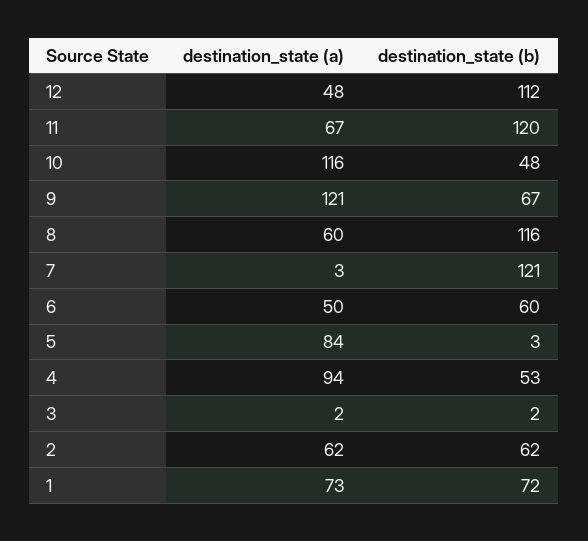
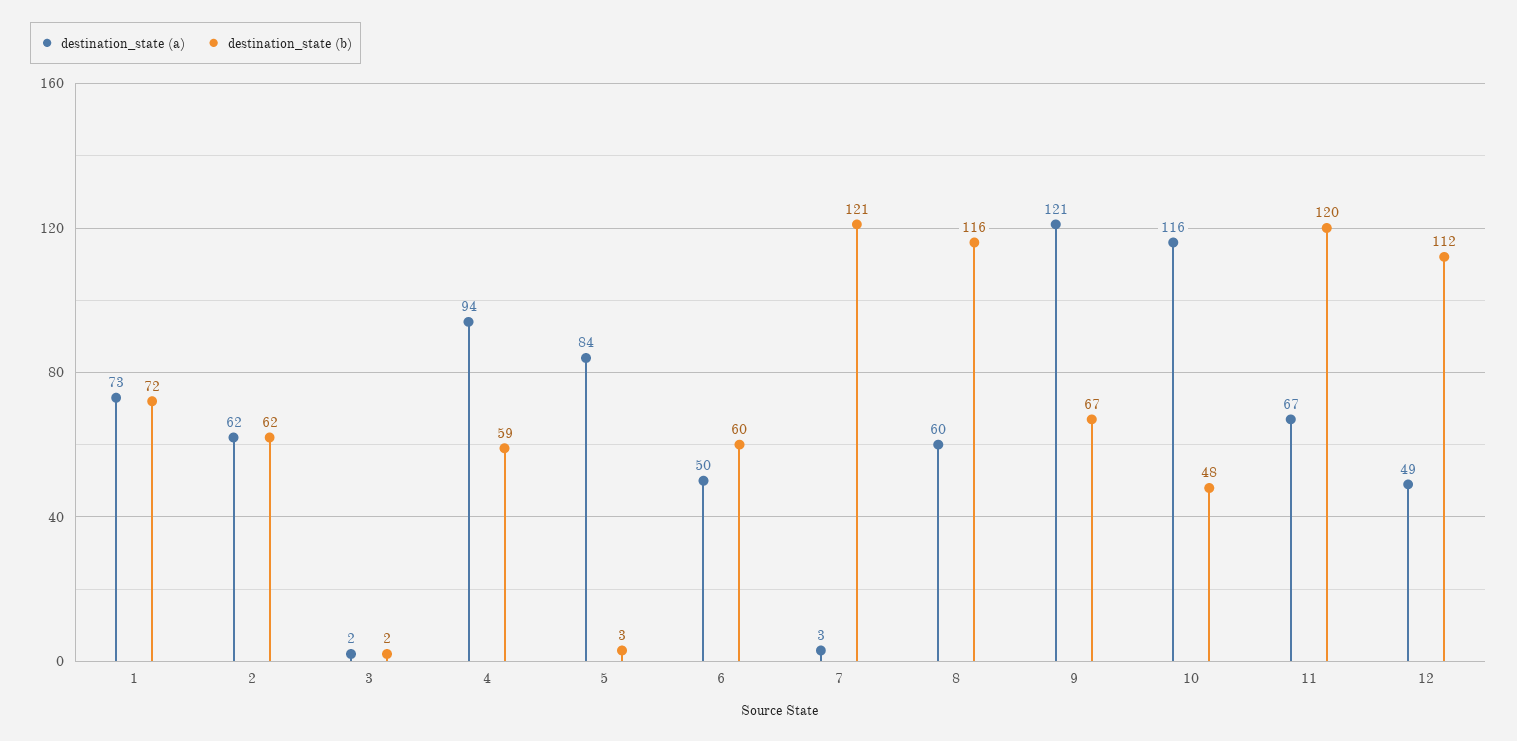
  {
    "destination_state (a)": {
-     "12": 48,
+     "12": 49,
      "11": 67,
      "10": 116,
      "9": 121,
      "8": 60,
      "7": 3,
      "6": 50,
      "5": 84,
      "4": 94,
      "3": 2,
      "2": 62,
      "1": 73
    },
    "destination_state (b)": {
      "12": 112,
      "11": 120,
      "10": 48,
      "9": 67,
      "8": 116,
      "7": 121,
      "6": 60,
      "5": 3,
-     "4": 53,
+     "4": 59,
      "3": 2,
      "2": 62,
      "1": 72
    }
  }

